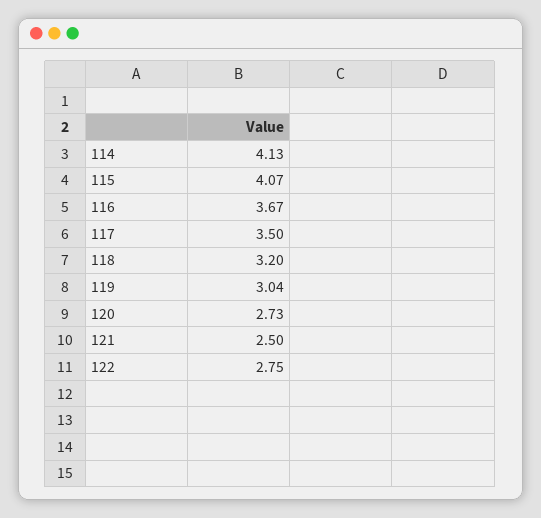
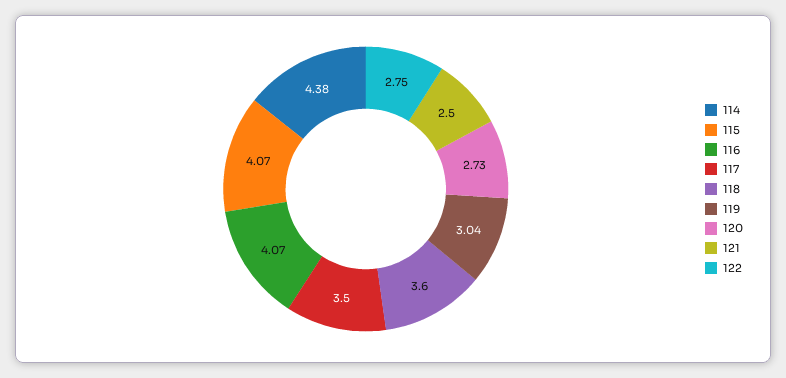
  {
-   "114": 4.13,
+   "114": 4.38,
    "115": 4.07,
-   "116": 3.67,
+   "116": 4.07,
    "117": 3.5,
-   "118": 3.2,
+   "118": 3.6,
    "119": 3.04,
    "120": 2.73,
    "121": 2.5,
    "122": 2.75
  }

